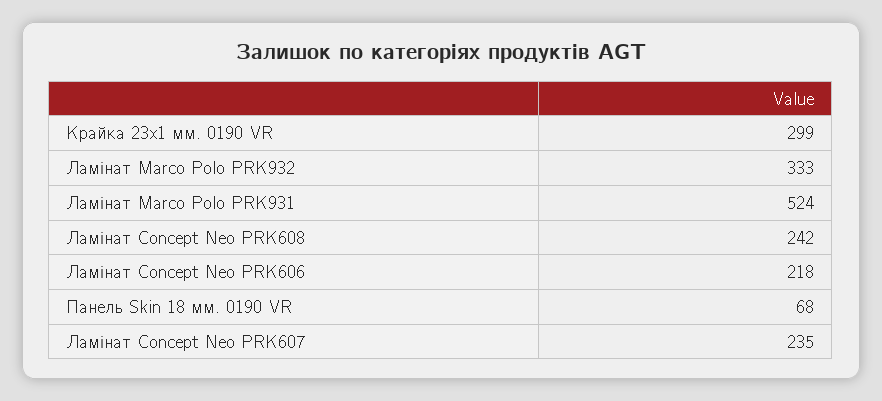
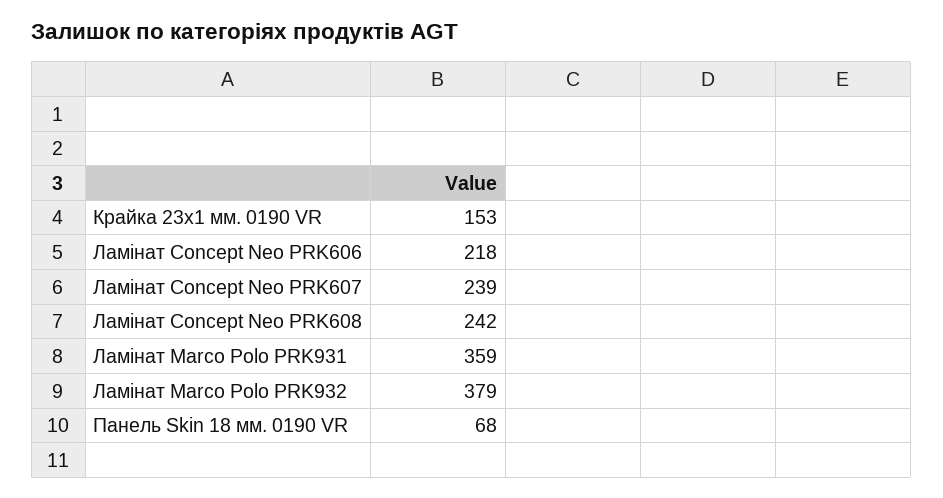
  {
-   "Крайка 23x1 мм. 0190 VR": 299,
+   "Крайка 23x1 мм. 0190 VR": 153,
-   "Ламінат Marco Polo PRK932": 333,
+   "Ламінат Marco Polo PRK932": 379,
-   "Ламінат Marco Polo PRK931": 524,
+   "Ламінат Marco Polo PRK931": 359,
    "Ламінат Concept Neo PRK608": 242,
    "Ламінат Concept Neo PRK606": 218,
    "Панель Skin 18 мм. 0190 VR": 68,
-   "Ламінат Concept Neo PRK607": 235
+   "Ламінат Concept Neo PRK607": 239
  }

